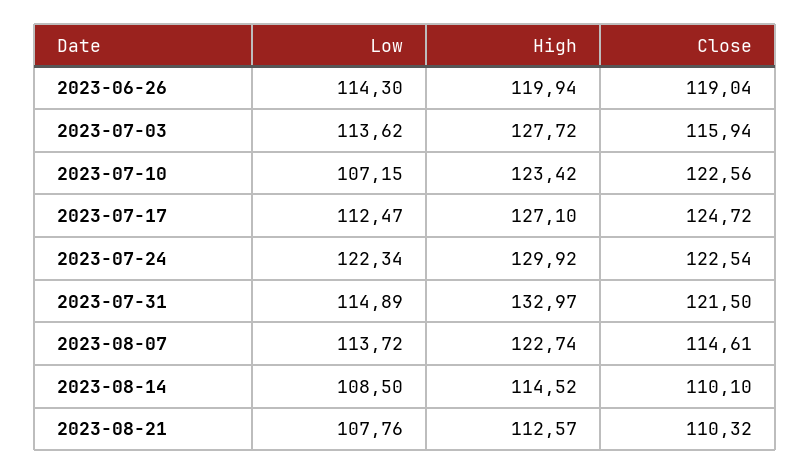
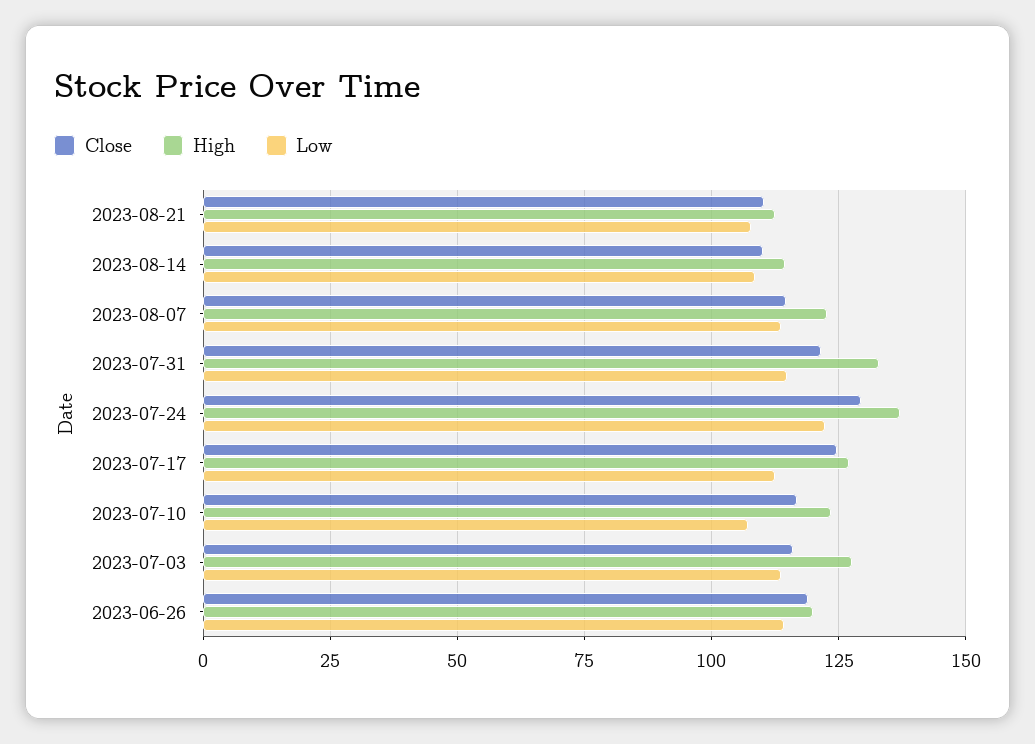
  {
    "Low": {
      "2023-06-26": 114.3,
      "2023-07-03": 113.62,
      "2023-07-10": 107.15,
      "2023-07-17": 112.47,
      "2023-07-24": 122.34,
      "2023-07-31": 114.89,
      "2023-08-07": 113.72,
      "2023-08-14": 108.5,
      "2023-08-21": 107.76
    },
    "High": {
      "2023-06-26": 119.94,
      "2023-07-03": 127.72,
      "2023-07-10": 123.42,
      "2023-07-17": 127.1,
-     "2023-07-24": 129.92,
+     "2023-07-24": 137.5,
      "2023-07-31": 132.97,
      "2023-08-07": 122.74,
      "2023-08-14": 114.52,
      "2023-08-21": 112.57
    },
    "Close": {
      "2023-06-26": 119.04,
      "2023-07-03": 115.94,
-     "2023-07-10": 122.56,
+     "2023-07-10": 117.5,
      "2023-07-17": 124.72,
-     "2023-07-24": 122.54,
+     "2023-07-24": 130,
      "2023-07-31": 121.5,
      "2023-08-07": 114.61,
      "2023-08-14": 110.1,
      "2023-08-21": 110.32
    }
  }

